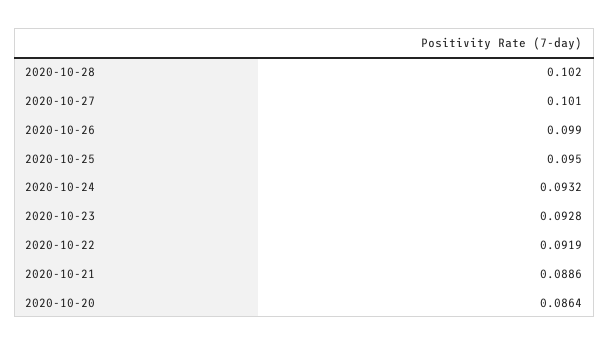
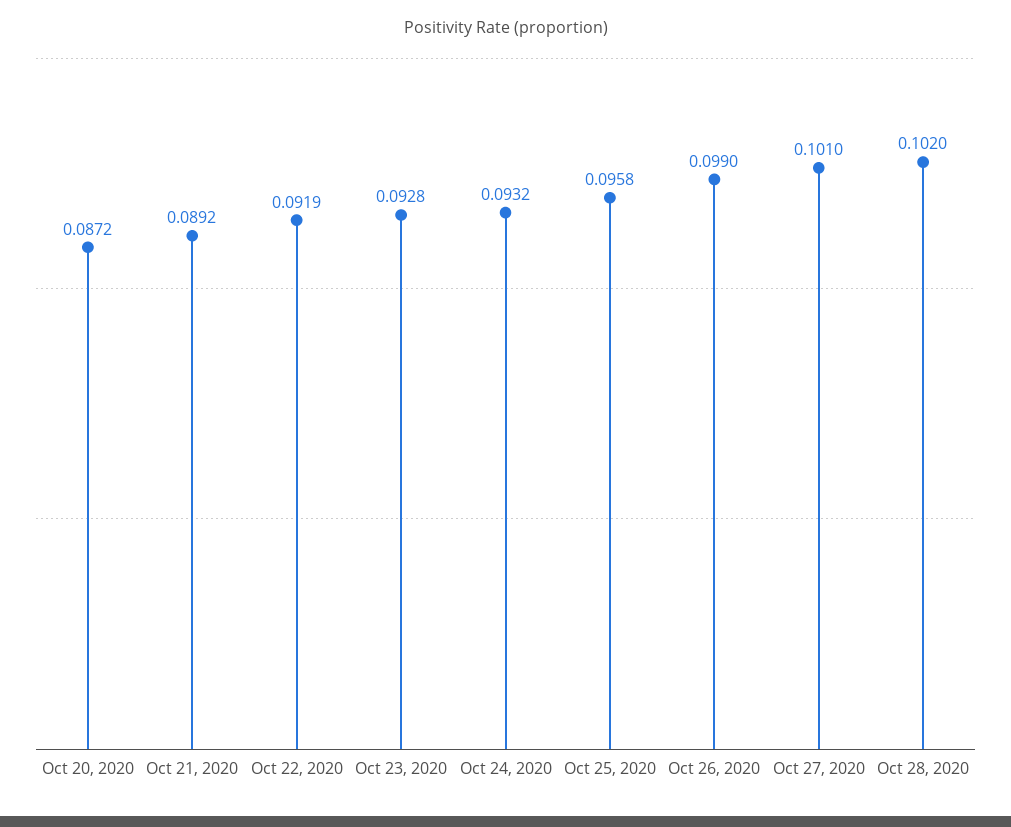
  {
    "2020-10-28": 0.102,
    "2020-10-27": 0.101,
    "2020-10-26": 0.099,
-   "2020-10-25": 0.095,
+   "2020-10-25": 0.0958,
    "2020-10-24": 0.0932,
    "2020-10-23": 0.0928,
    "2020-10-22": 0.0919,
-   "2020-10-21": 0.0886,
+   "2020-10-21": 0.0892,
-   "2020-10-20": 0.0864
+   "2020-10-20": 0.0872
  }

